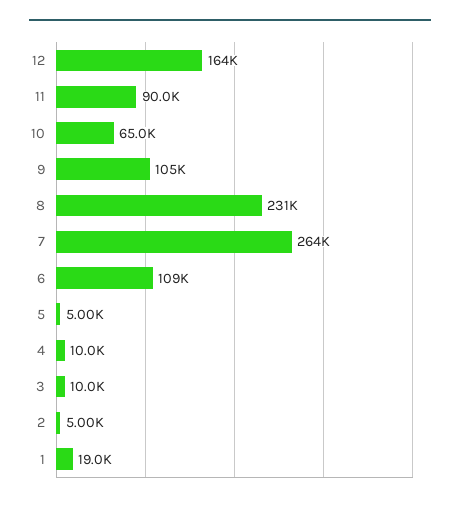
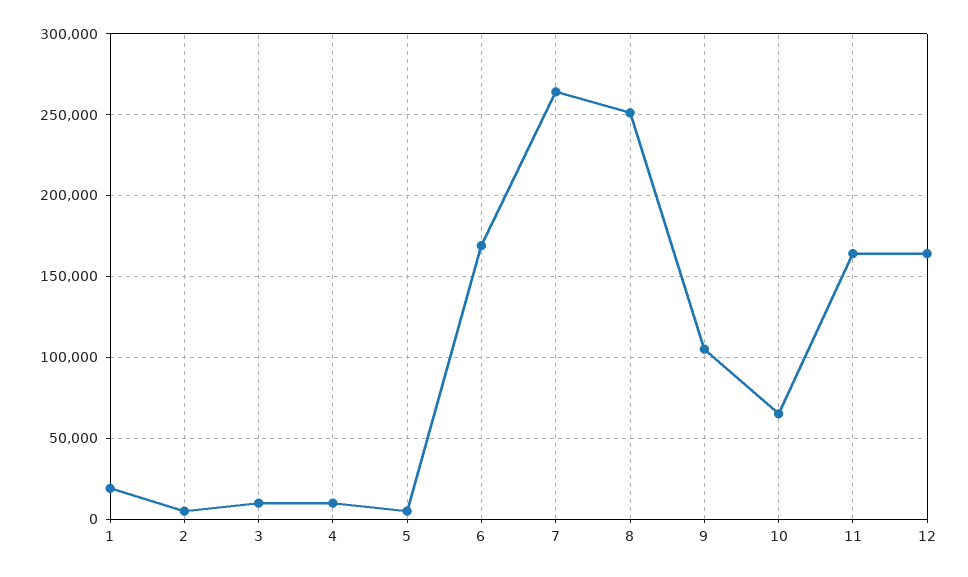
  {
    "12": 164000,
-   "11": 90000,
+   "11": 165000,
    "10": 65000,
    "9": 105000,
-   "8": 231000,
+   "8": 250000,
    "7": 264000,
-   "6": 109000,
+   "6": 170000,
    "5": 5000,
    "4": 10000,
    "3": 10000,
    "2": 5000,
    "1": 19000
  }

